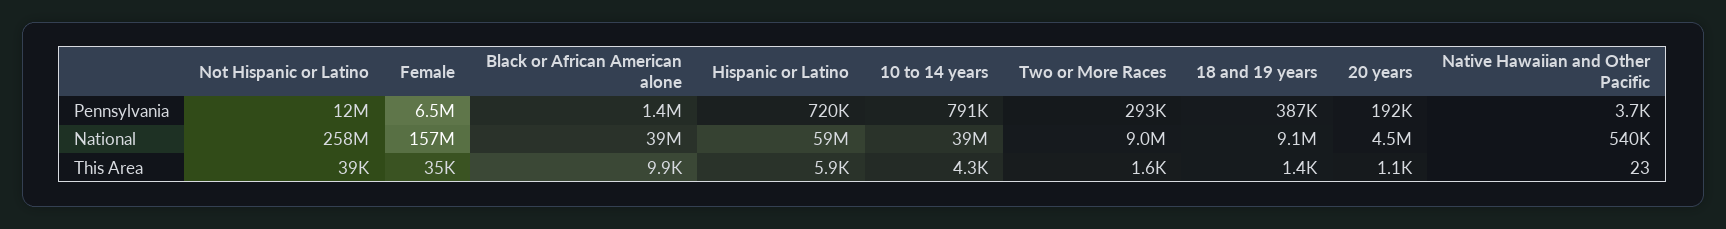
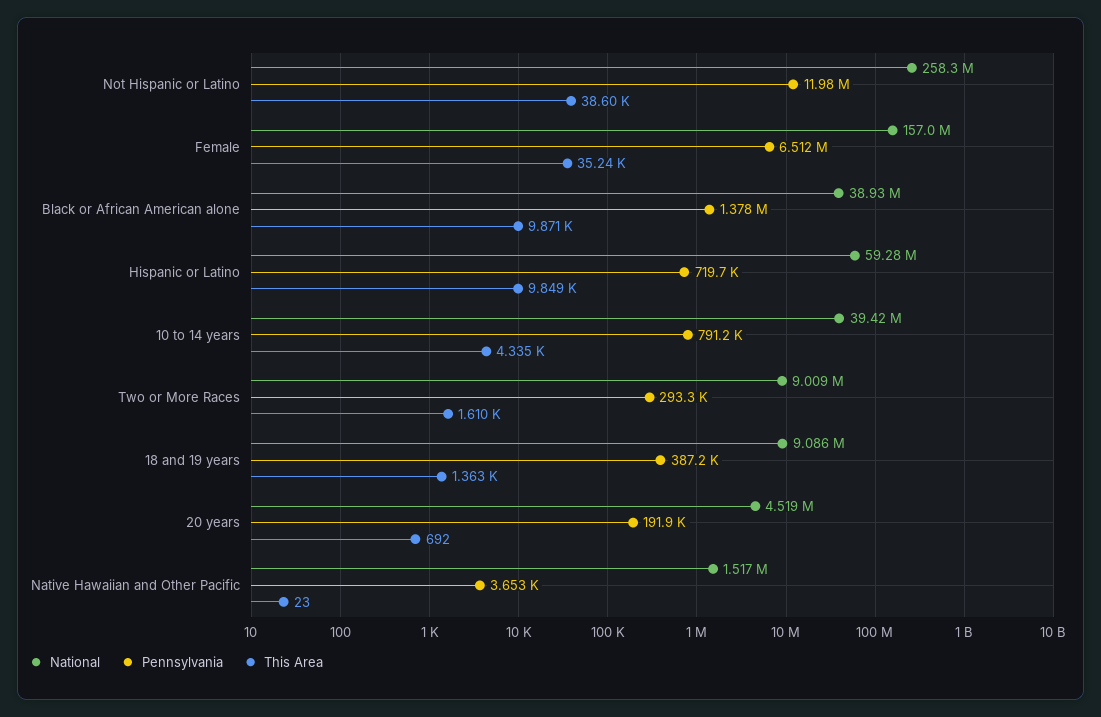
  {
    "Pennsylvania": {
      "Not Hispanic or Latino": 11980000,
      "Female": 6512000,
      "Black or African American alone": 1378000,
      "Hispanic or Latino": 719700,
      "10 to 14 years": 791200,
      "Two or More Races": 293300,
      "18 and 19 years": 387200,
      "20 years": 191900,
      "Native Hawaiian and Other Pacific": 3653
    },
    "National": {
      "Not Hispanic or Latino": 258300000,
      "Female": 157000000,
      "Black or African American alone": 38930000,
      "Hispanic or Latino": 59280000,
      "10 to 14 years": 39420000,
      "Two or More Races": 9009000,
      "18 and 19 years": 9086000,
      "20 years": 4519000,
-     "Native Hawaiian and Other Pacific": 540000
+     "Native Hawaiian and Other Pacific": 1517000
    },
    "This Area": {
      "Not Hispanic or Latino": 38600,
      "Female": 35240,
      "Black or African American alone": 9871,
-     "Hispanic or Latino": 5900,
+     "Hispanic or Latino": 9849,
      "10 to 14 years": 4335,
      "Two or More Races": 1610,
      "18 and 19 years": 1363,
-     "20 years": 1100,
+     "20 years": 692,
      "Native Hawaiian and Other Pacific": 23
    }
  }

